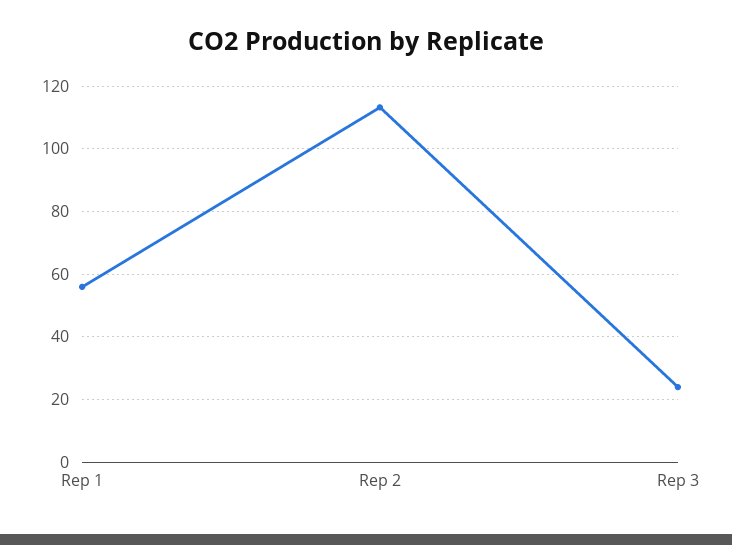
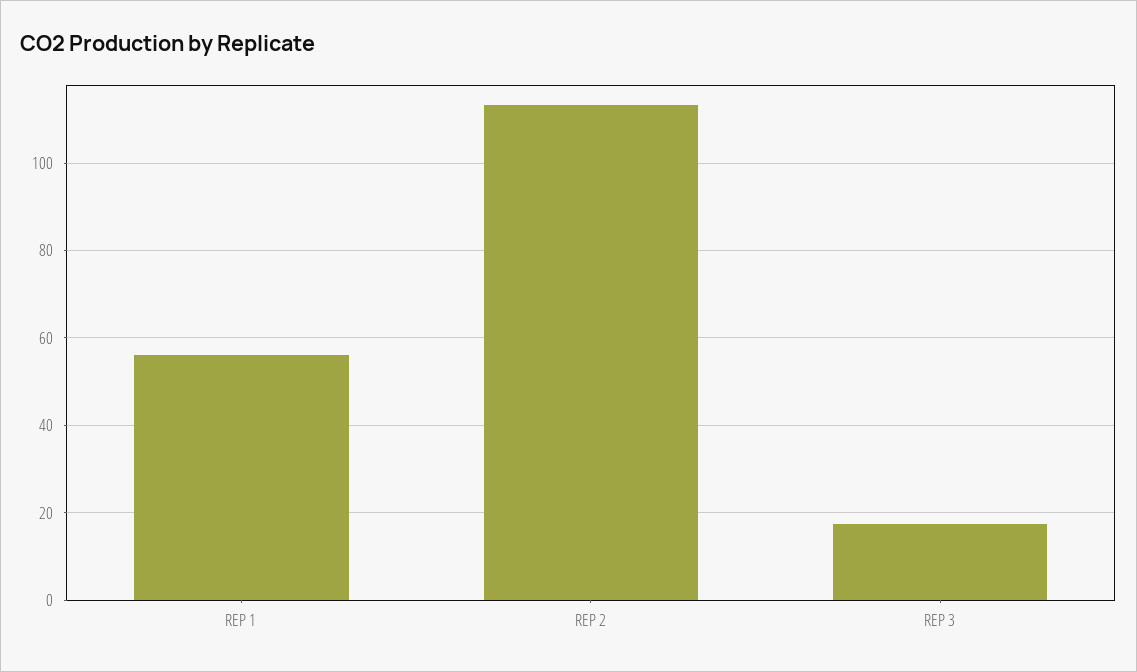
  {
    "Rep 1": 56,
    "Rep 2": 114,
-   "Rep 3": 24
+   "Rep 3": 18
  }

